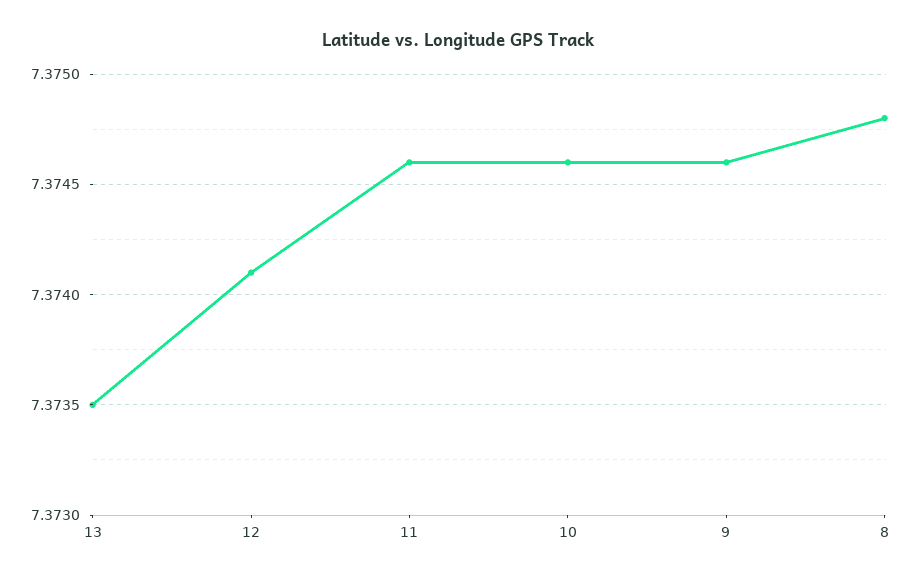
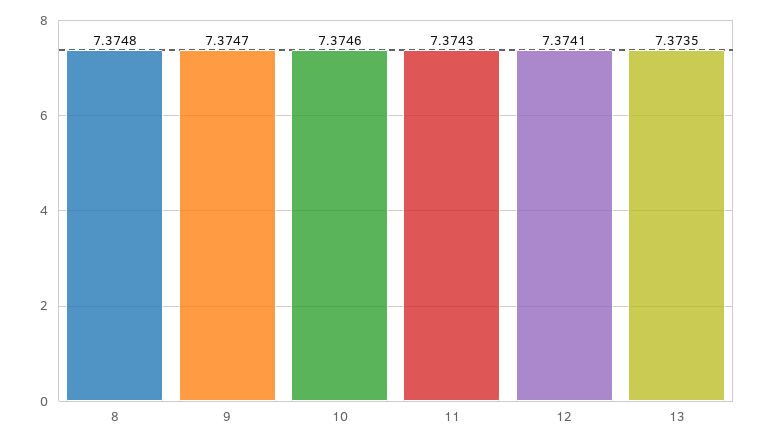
  {
    "13": 7.3735,
    "12": 7.3741,
-   "11": 7.3746,
+   "11": 7.3743,
    "10": 7.3746,
-   "9": 7.3746,
+   "9": 7.3747,
    "8": 7.3748
  }

